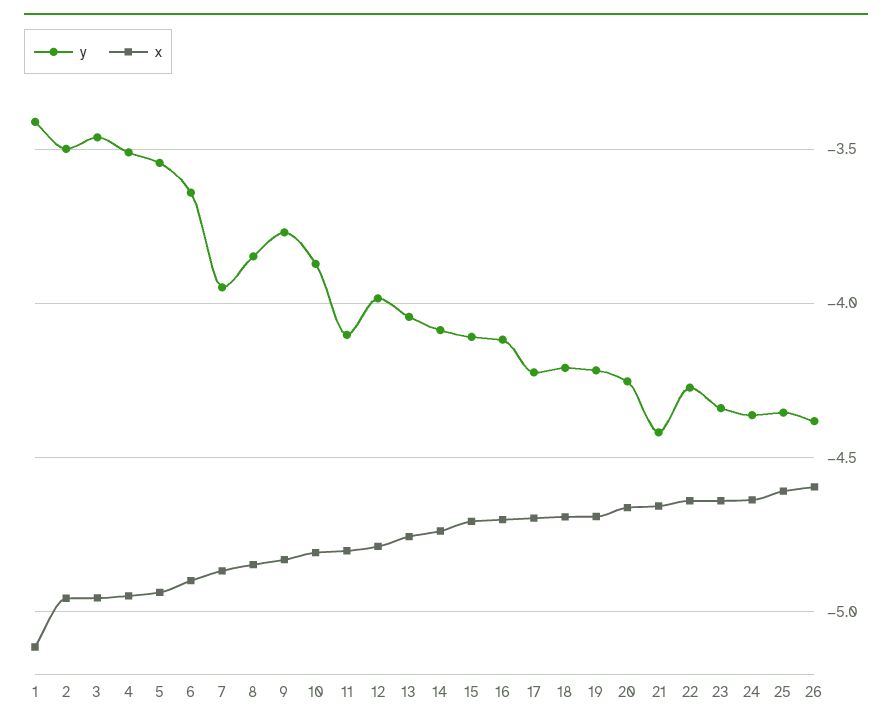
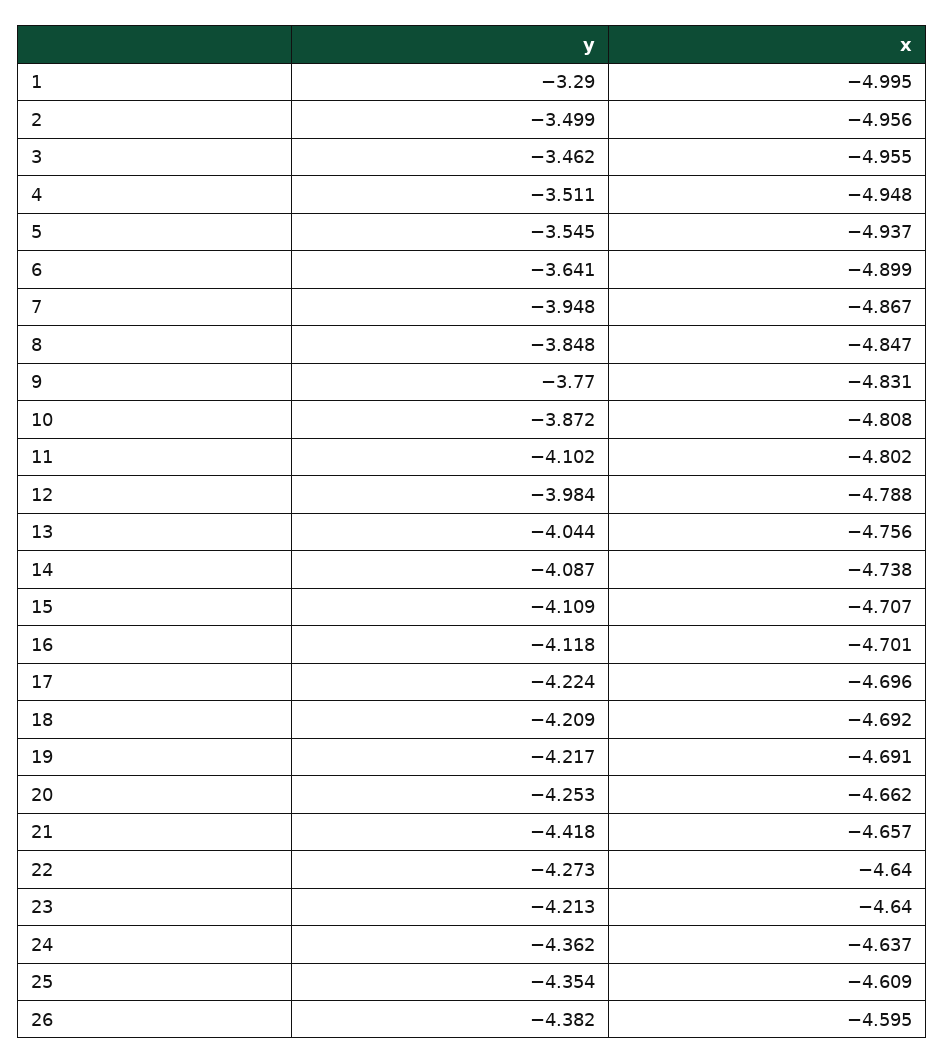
  {
    "y": {
-     "1": -3.4,
+     "1": -3.29,
      "2": -3.499,
      "3": -3.462,
      "4": -3.511,
      "5": -3.545,
      "6": -3.641,
      "7": -3.948,
      "8": -3.848,
      "9": -3.77,
      "10": -3.872,
      "11": -4.102,
      "12": -3.984,
      "13": -4.044,
      "14": -4.087,
      "15": -4.109,
      "16": -4.118,
      "17": -4.224,
      "18": -4.209,
      "19": -4.217,
      "20": -4.253,
      "21": -4.418,
      "22": -4.273,
-     "23": -4.35,
+     "23": -4.213,
      "24": -4.362,
      "25": -4.354,
      "26": -4.382
    },
    "x": {
-     "1": -5.1,
+     "1": -4.995,
      "2": -4.956,
      "3": -4.955,
      "4": -4.948,
      "5": -4.937,
      "6": -4.899,
      "7": -4.867,
      "8": -4.847,
      "9": -4.831,
      "10": -4.808,
      "11": -4.802,
      "12": -4.788,
      "13": -4.756,
      "14": -4.738,
      "15": -4.707,
      "16": -4.701,
      "17": -4.696,
      "18": -4.692,
      "19": -4.691,
      "20": -4.662,
      "21": -4.657,
      "22": -4.64,
      "23": -4.64,
      "24": -4.637,
      "25": -4.609,
      "26": -4.595
    }
  }

